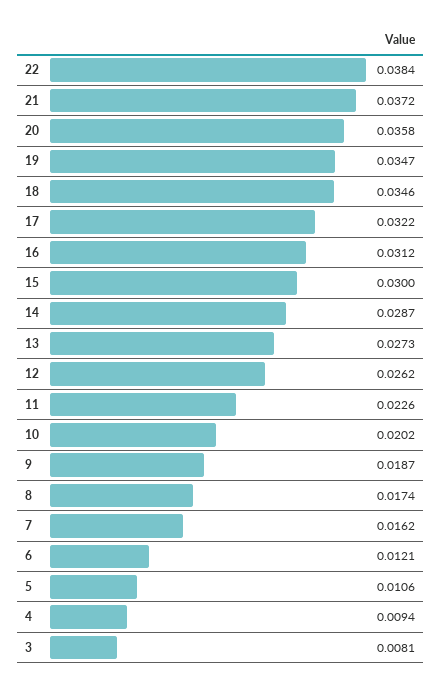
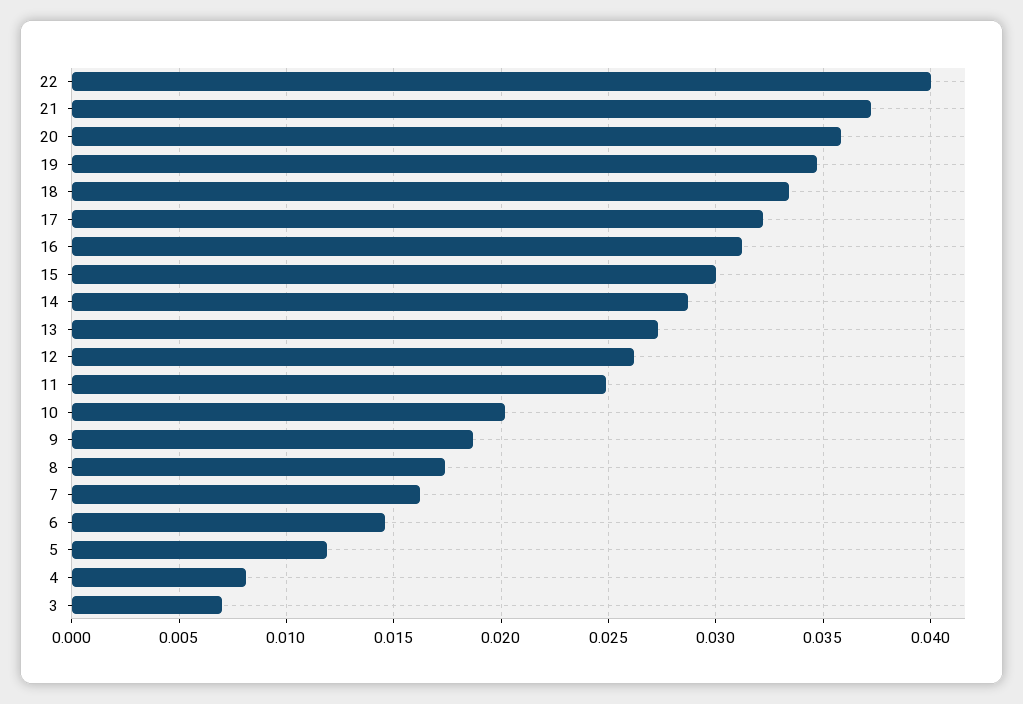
  {
-   "22": 0.0384,
+   "22": 0.04,
    "21": 0.0372,
    "20": 0.0358,
    "19": 0.0347,
-   "18": 0.0346,
+   "18": 0.0335,
    "17": 0.0322,
    "16": 0.0312,
    "15": 0.03,
    "14": 0.0287,
    "13": 0.0273,
    "12": 0.0262,
-   "11": 0.0226,
+   "11": 0.025,
    "10": 0.0202,
    "9": 0.0187,
    "8": 0.0174,
    "7": 0.0162,
-   "6": 0.0121,
+   "6": 0.0145,
-   "5": 0.0106,
+   "5": 0.012,
-   "4": 0.0094,
+   "4": 0.008,
-   "3": 0.0081
+   "3": 0.007
  }

